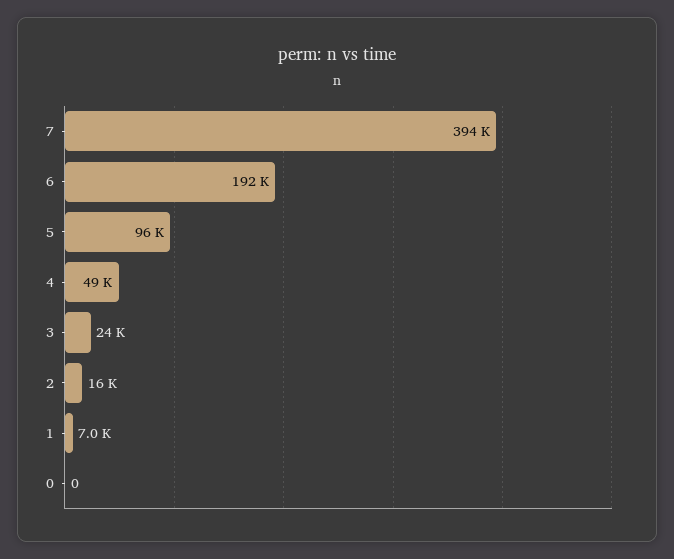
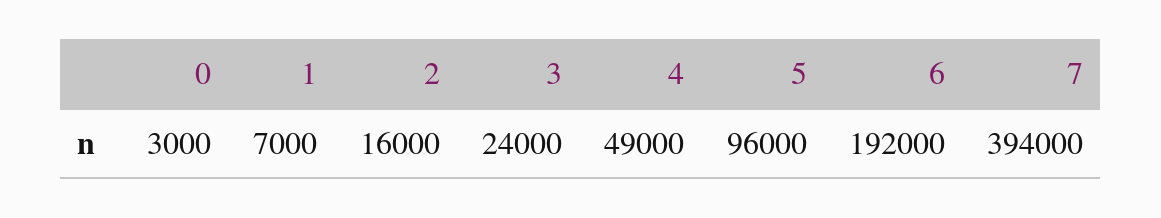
  {
    "7": 394000,
    "6": 192000,
    "5": 96000,
    "4": 49000,
    "3": 24000,
    "2": 16000,
    "1": 7000,
-   "0": 0
+   "0": 3000
  }

